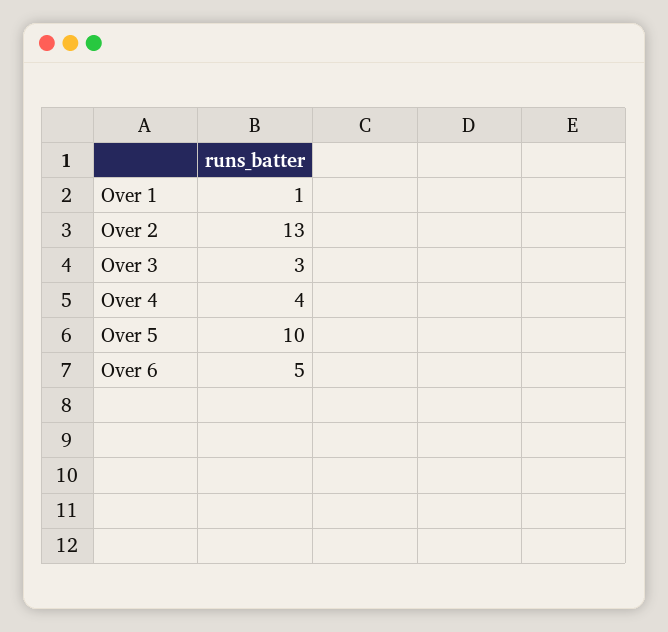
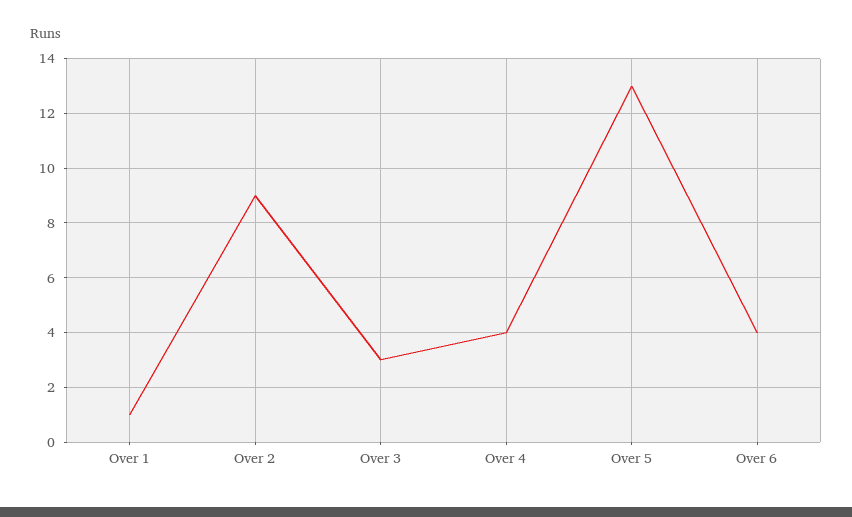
  {
    "Over 1": 1,
-   "Over 2": 13,
+   "Over 2": 9,
    "Over 3": 3,
    "Over 4": 4,
-   "Over 5": 10,
+   "Over 5": 13,
-   "Over 6": 5
+   "Over 6": 4
  }

